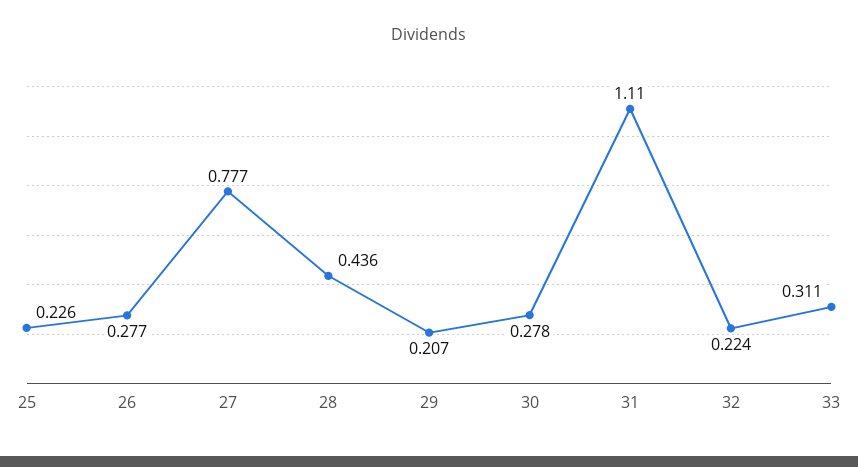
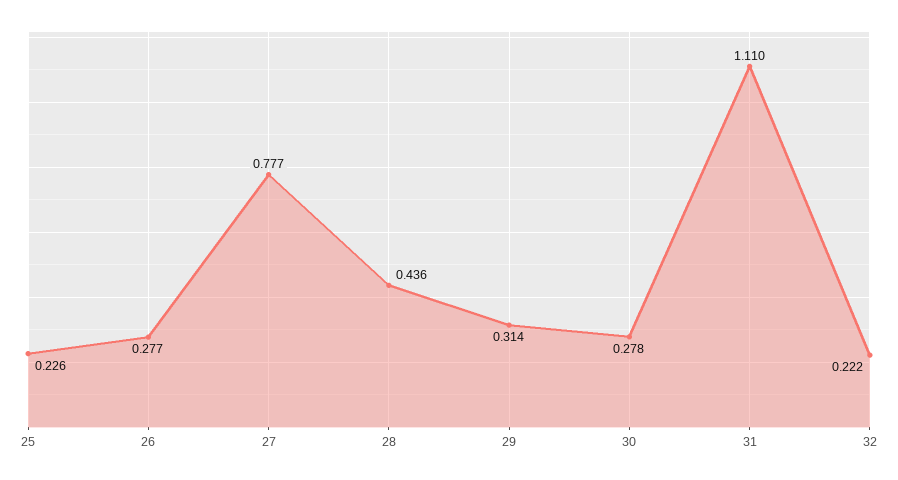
  {
    "25": 0.226,
    "26": 0.277,
    "27": 0.777,
    "28": 0.436,
-   "29": 0.207,
+   "29": 0.314,
    "30": 0.278,
    "31": 1.11,
-   "32": 0.224,
+   "32": 0.222
-   "33": 0.311
  }

